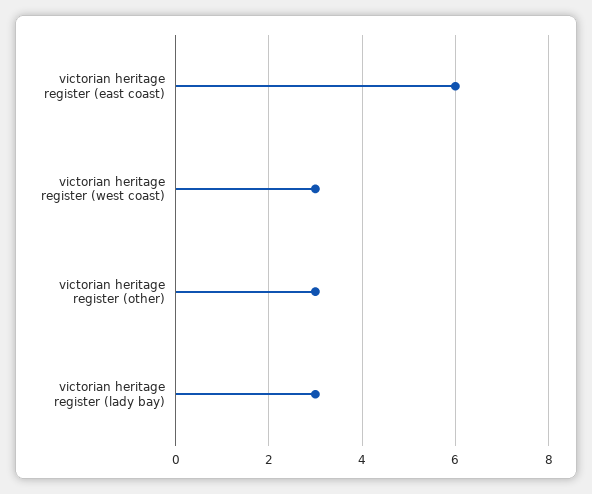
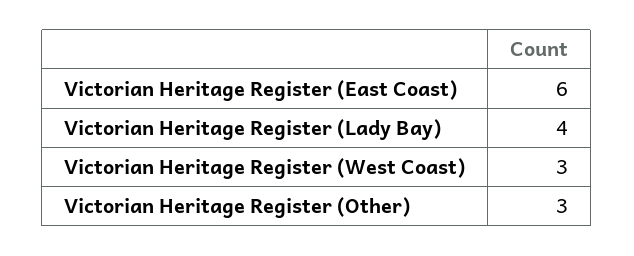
  {
    "victorian heritage register (east coast)": 6,
    "victorian heritage register (west coast)": 3,
    "victorian heritage register (other)": 3,
-   "victorian heritage register (lady bay)": 3
+   "victorian heritage register (lady bay)": 4
  }

